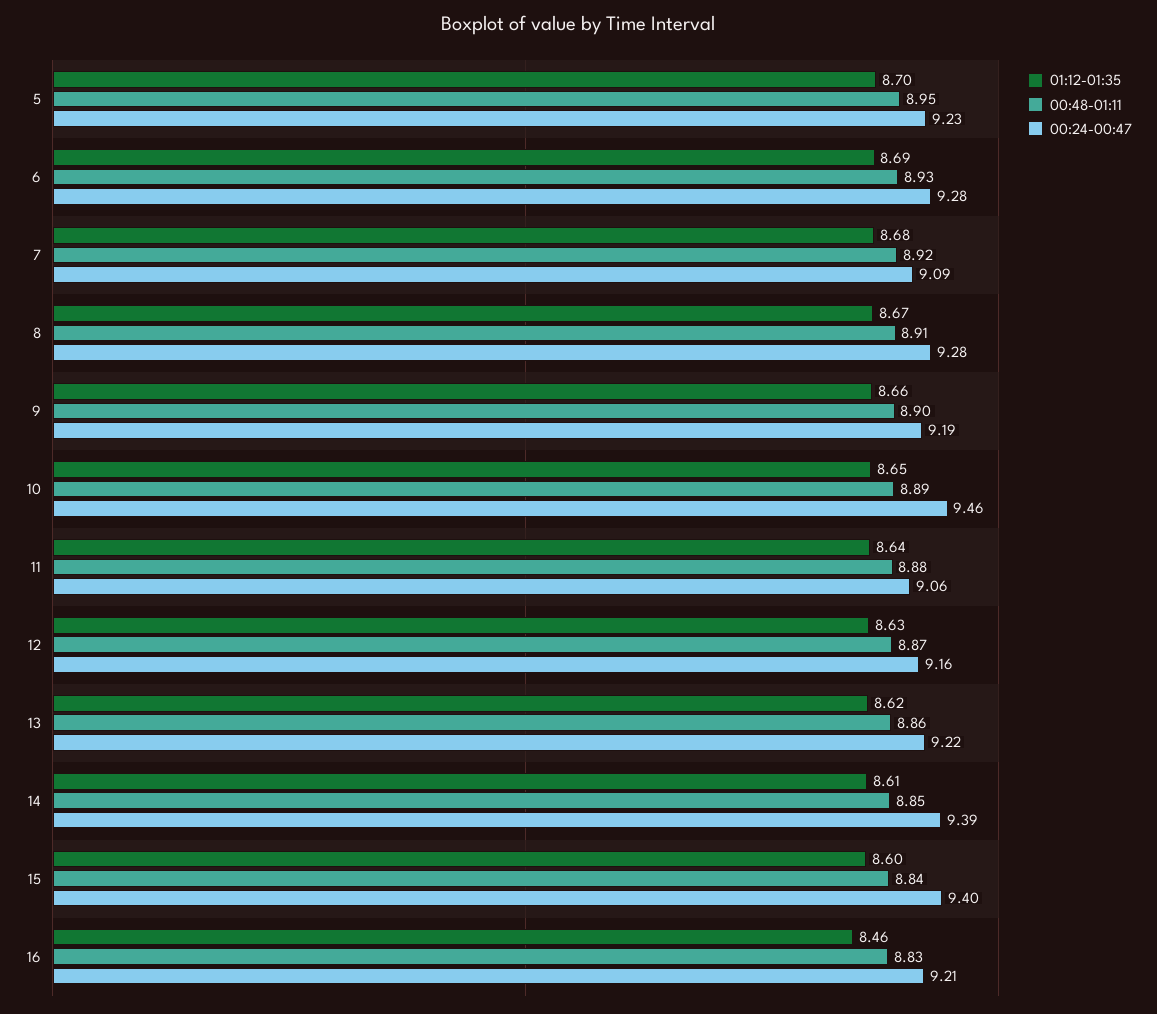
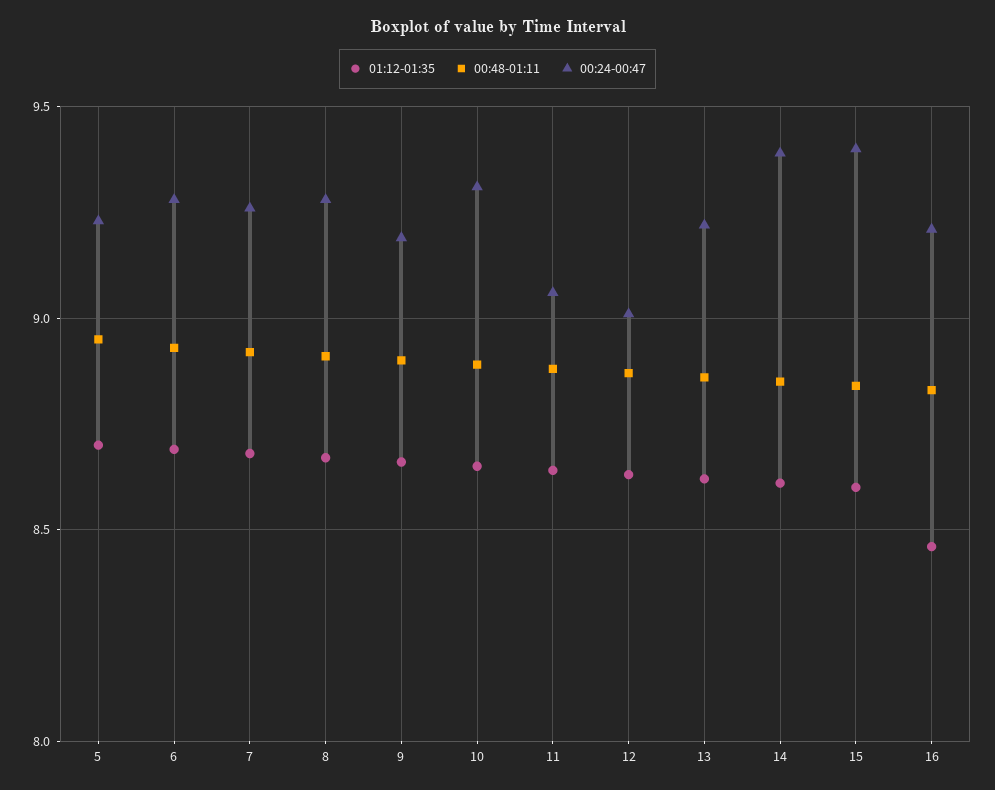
  {
    "01:12-01:35": {
      "5": 8.7,
      "6": 8.69,
      "7": 8.68,
      "8": 8.67,
      "9": 8.66,
      "10": 8.65,
      "11": 8.64,
      "12": 8.63,
      "13": 8.62,
      "14": 8.61,
      "15": 8.6,
      "16": 8.46
    },
    "00:48-01:11": {
      "5": 8.95,
      "6": 8.93,
      "7": 8.92,
      "8": 8.91,
      "9": 8.9,
      "10": 8.89,
      "11": 8.88,
      "12": 8.87,
      "13": 8.86,
      "14": 8.85,
      "15": 8.84,
      "16": 8.83
    },
    "00:24-00:47": {
      "5": 9.23,
      "6": 9.28,
-     "7": 9.09,
+     "7": 9.25,
      "8": 9.28,
      "9": 9.19,
-     "10": 9.46,
+     "10": 9.3,
      "11": 9.06,
-     "12": 9.16,
+     "12": 9,
      "13": 9.22,
      "14": 9.39,
      "15": 9.4,
      "16": 9.21
    }
  }

